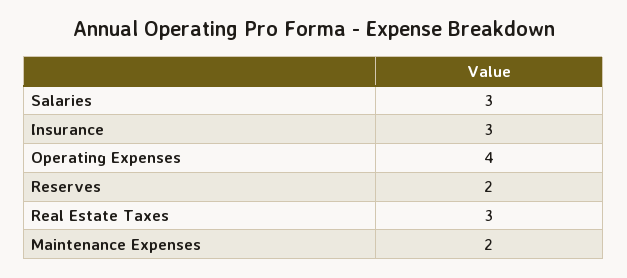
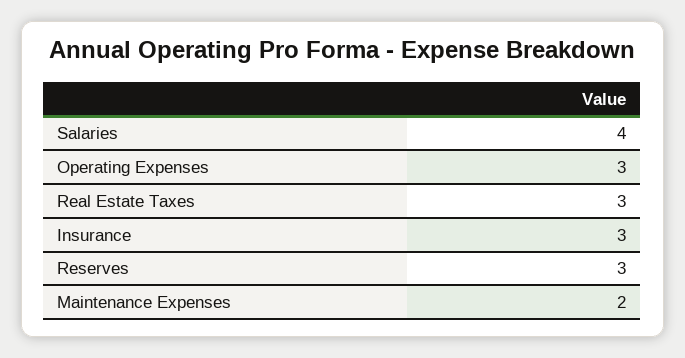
  {
-   "Salaries": 3,
+   "Salaries": 4,
    "Insurance": 3,
-   "Operating Expenses": 4,
+   "Operating Expenses": 3,
-   "Reserves": 2,
+   "Reserves": 3,
    "Real Estate Taxes": 3,
    "Maintenance Expenses": 2
  }

